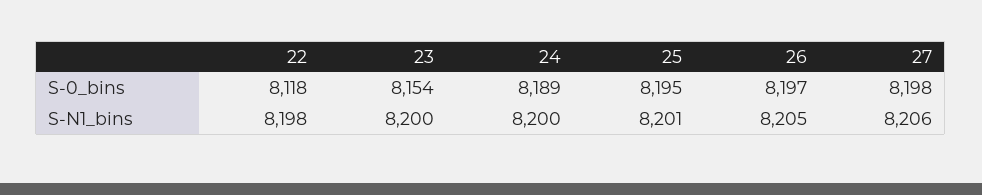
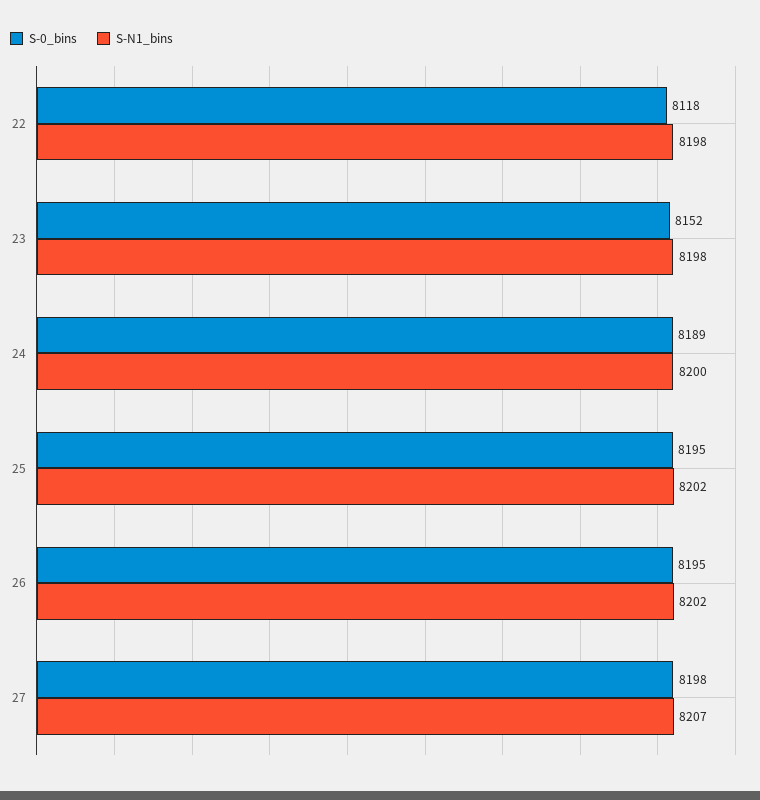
  {
    "S-0_bins": {
      "22": 8118,
-     "23": 8154,
+     "23": 8152,
      "24": 8189,
      "25": 8195,
-     "26": 8197,
+     "26": 8195,
      "27": 8198
    },
    "S-N1_bins": {
      "22": 8198,
-     "23": 8200,
+     "23": 8198,
      "24": 8200,
-     "25": 8201,
+     "25": 8202,
-     "26": 8205,
+     "26": 8202,
-     "27": 8206
+     "27": 8207
    }
  }

